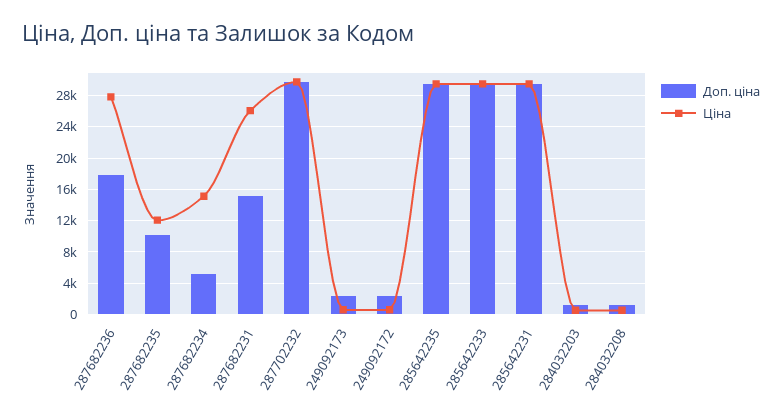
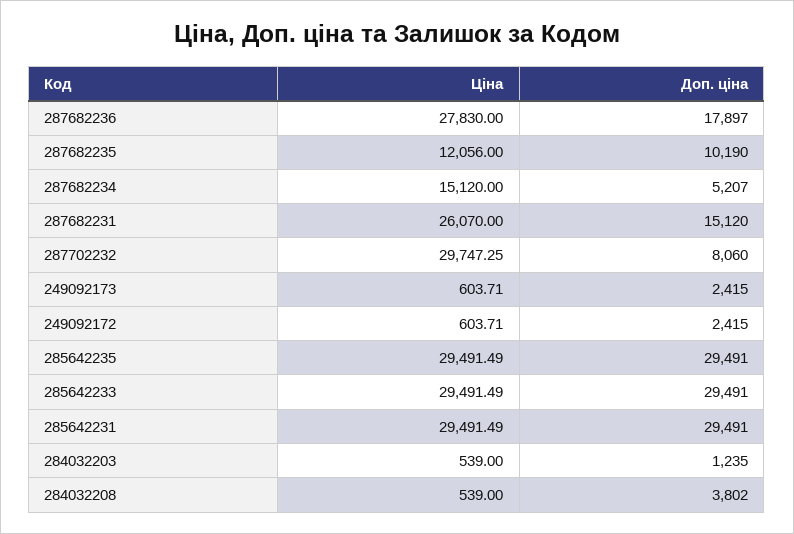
  {
    "Доп. ціна": {
      "287682236": 17897,
      "287682235": 10190,
      "287682234": 5207,
      "287682231": 15120,
-     "287702232": 30000,
+     "287702232": 8060,
      "249092173": 2415,
      "249092172": 2415,
      "285642235": 29491,
      "285642233": 29491,
      "285642231": 29491,
      "284032203": 1235,
-     "284032208": 1000
+     "284032208": 3802
    },
    "Ціна": {
      "287682236": 27830,
      "287682235": 12056,
      "287682234": 15120,
      "287682231": 26070,
      "287702232": 29747.25,
      "249092173": 603.71,
      "249092172": 603.71,
      "285642235": 29491.49,
      "285642233": 29491.49,
      "285642231": 29491.49,
      "284032203": 539,
      "284032208": 539
    }
  }

